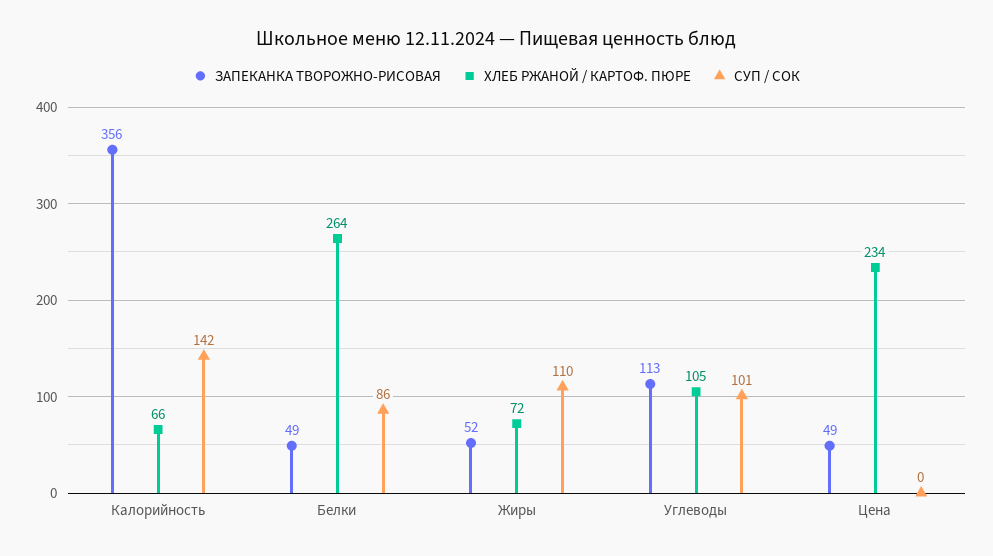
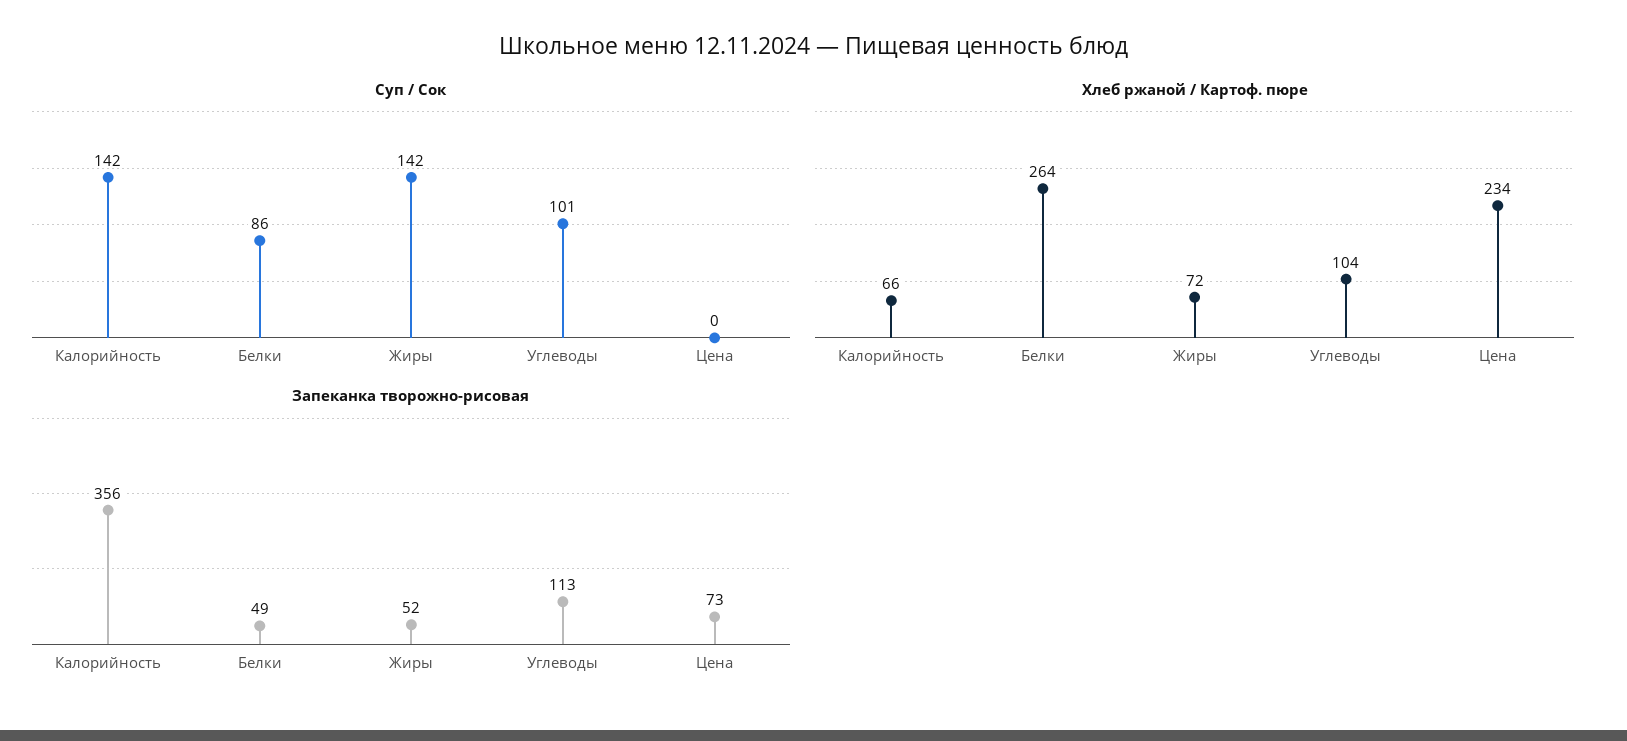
  {
    "ЗАПЕКАНКА ТВОРОЖНО-РИСОВАЯ": {
      "Калорийность": 356,
      "Белки": 49,
      "Жиры": 52,
      "Углеводы": 113,
-     "Цена": 49
+     "Цена": 73
    },
    "ХЛЕБ РЖАНОЙ / КАРТОФ. ПЮРЕ": {
      "Калорийность": 66,
      "Белки": 264,
      "Жиры": 72,
-     "Углеводы": 105,
+     "Углеводы": 104,
      "Цена": 234
    },
    "СУП / СОК": {
      "Калорийность": 142,
      "Белки": 86,
-     "Жиры": 110,
+     "Жиры": 142,
      "Углеводы": 101,
      "Цена": 0
    }
  }

